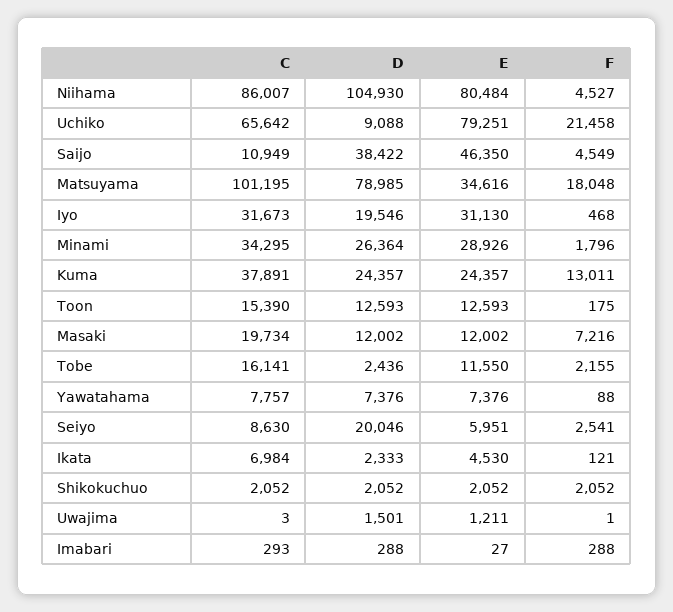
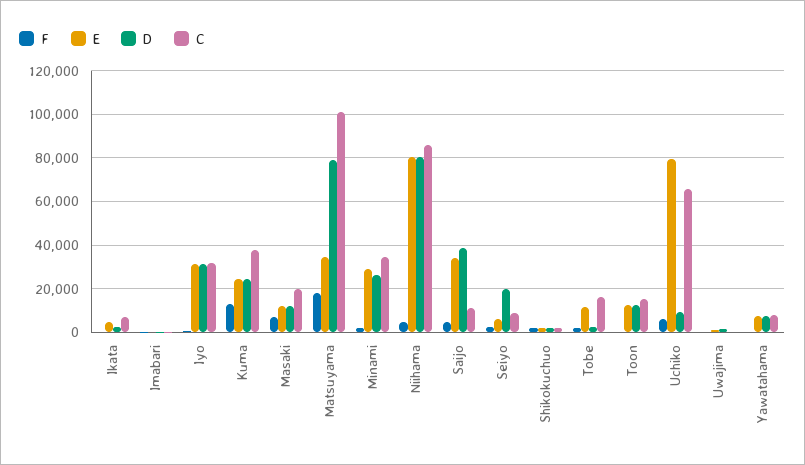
  {
    "C": {
      "Niihama": 86007,
      "Uchiko": 65642,
      "Saijo": 10949,
      "Matsuyama": 101195,
      "Iyo": 31673,
      "Minami": 34295,
      "Kuma": 37891,
      "Toon": 15390,
      "Masaki": 19734,
      "Tobe": 16141,
      "Yawatahama": 7757,
      "Seiyo": 8630,
      "Ikata": 6984,
      "Shikokuchuo": 2052,
      "Uwajima": 3,
      "Imabari": 293
    },
    "D": {
-     "Niihama": 104930,
+     "Niihama": 80000,
      "Uchiko": 9088,
      "Saijo": 38422,
      "Matsuyama": 78985,
-     "Iyo": 19546,
+     "Iyo": 30000,
      "Minami": 26364,
      "Kuma": 24357,
      "Toon": 12593,
      "Masaki": 12002,
      "Tobe": 2436,
      "Yawatahama": 7376,
      "Seiyo": 20046,
      "Ikata": 2333,
      "Shikokuchuo": 2052,
      "Uwajima": 1501,
      "Imabari": 288
    },
    "E": {
      "Niihama": 80484,
      "Uchiko": 79251,
-     "Saijo": 46350,
+     "Saijo": 35000,
      "Matsuyama": 34616,
      "Iyo": 31130,
      "Minami": 28926,
      "Kuma": 24357,
      "Toon": 12593,
      "Masaki": 12002,
      "Tobe": 11550,
      "Yawatahama": 7376,
      "Seiyo": 5951,
      "Ikata": 4530,
      "Shikokuchuo": 2052,
      "Uwajima": 1211,
      "Imabari": 27
    },
    "F": {
      "Niihama": 4527,
-     "Uchiko": 21458,
+     "Uchiko": 5000,
      "Saijo": 4549,
      "Matsuyama": 18048,
      "Iyo": 468,
      "Minami": 1796,
      "Kuma": 13011,
      "Toon": 175,
      "Masaki": 7216,
      "Tobe": 2155,
      "Yawatahama": 88,
      "Seiyo": 2541,
      "Ikata": 121,
      "Shikokuchuo": 2052,
      "Uwajima": 1,
      "Imabari": 288
    }
  }

